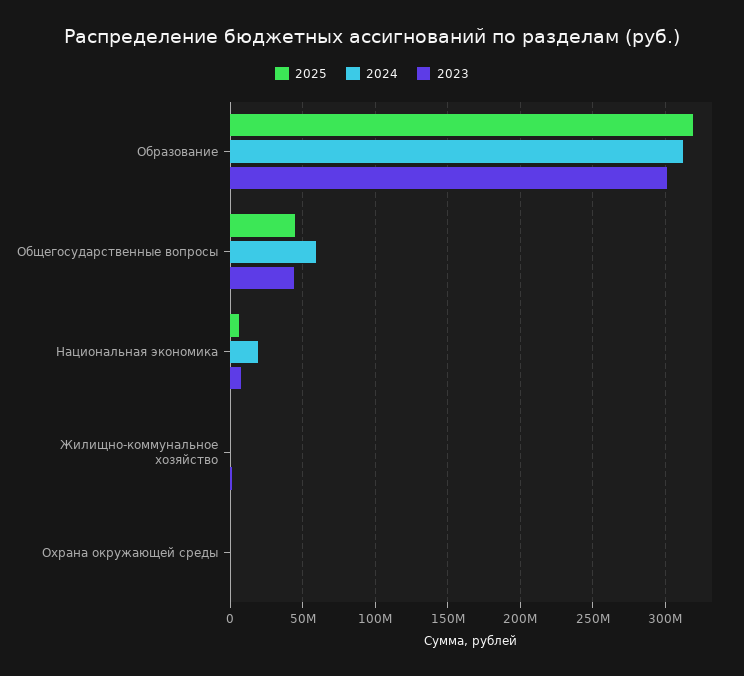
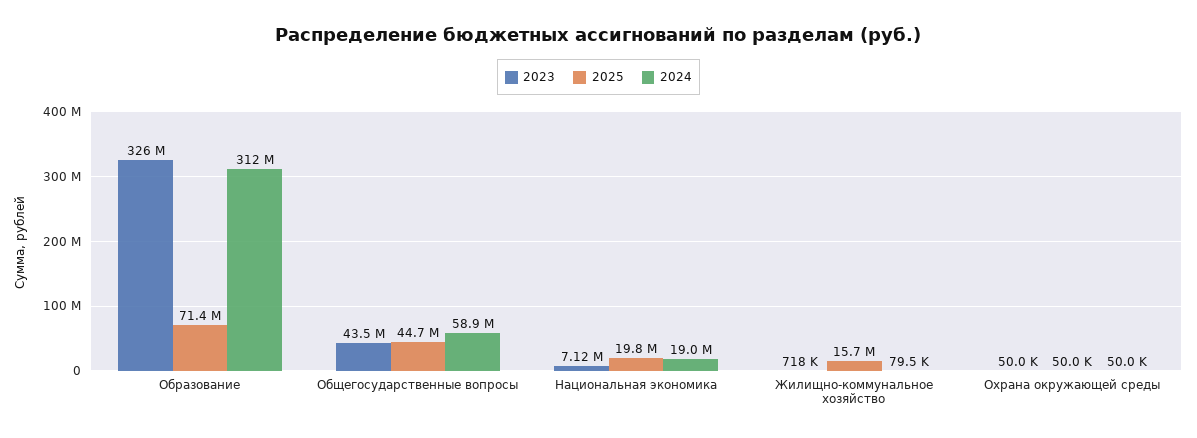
  {
    "2025": {
-     "Образование": 320000000,
+     "Образование": 71400000,
      "Общегосударственные вопросы": 44700000,
-     "Национальная экономика": 5000000,
+     "Национальная экономика": 19800000,
-     "Жилищно-коммунальное хозяйство": 0,
+     "Жилищно-коммунальное хозяйство": 15700000,
      "Охрана окружающей среды": 50000
    },
    "2024": {
      "Образование": 312000000,
      "Общегосударственные вопросы": 58900000,
      "Национальная экономика": 19000000,
      "Жилищно-коммунальное хозяйство": 79500,
      "Охрана окружающей среды": 50000
    },
    "2023": {
-     "Образование": 300000000,
+     "Образование": 326000000,
      "Общегосударственные вопросы": 43500000,
      "Национальная экономика": 7120000,
      "Жилищно-коммунальное хозяйство": 718000,
      "Охрана окружающей среды": 50000
    }
  }

